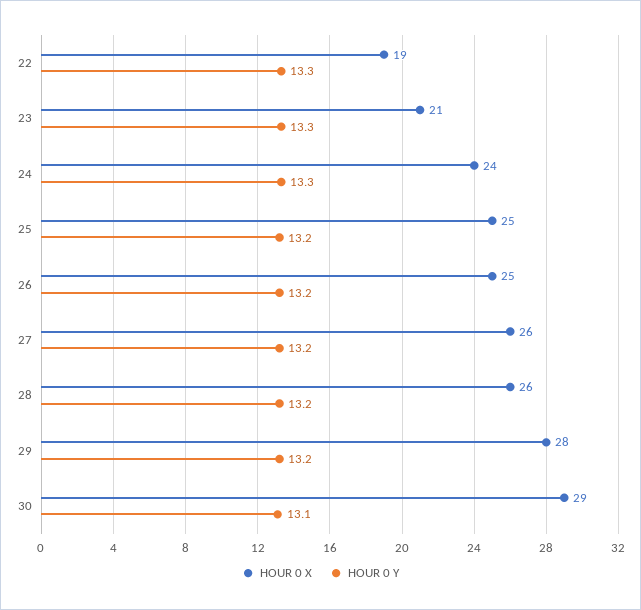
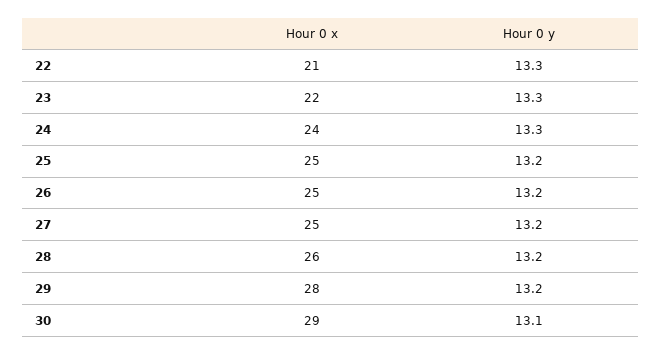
  {
    "HOUR 0 X": {
-     "22": 19,
+     "22": 21,
-     "23": 21,
+     "23": 22,
      "24": 24,
      "25": 25,
      "26": 25,
-     "27": 26,
+     "27": 25,
      "28": 26,
      "29": 28,
      "30": 29
    },
    "HOUR 0 Y": {
      "22": 13.3,
      "23": 13.3,
      "24": 13.3,
      "25": 13.2,
      "26": 13.2,
      "27": 13.2,
      "28": 13.2,
      "29": 13.2,
      "30": 13.1
    }
  }

